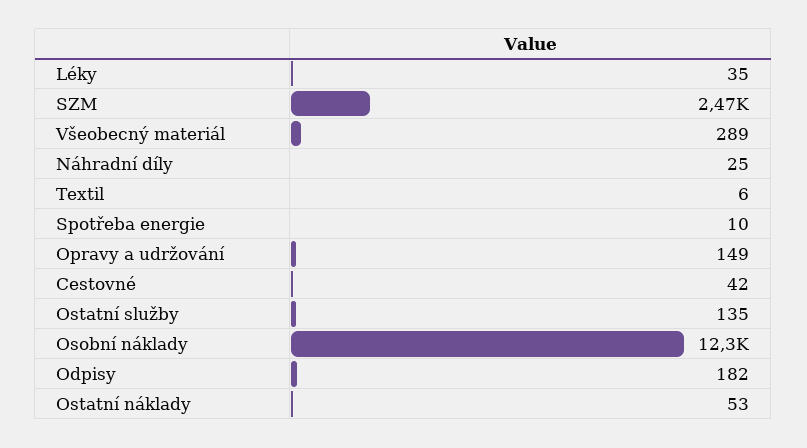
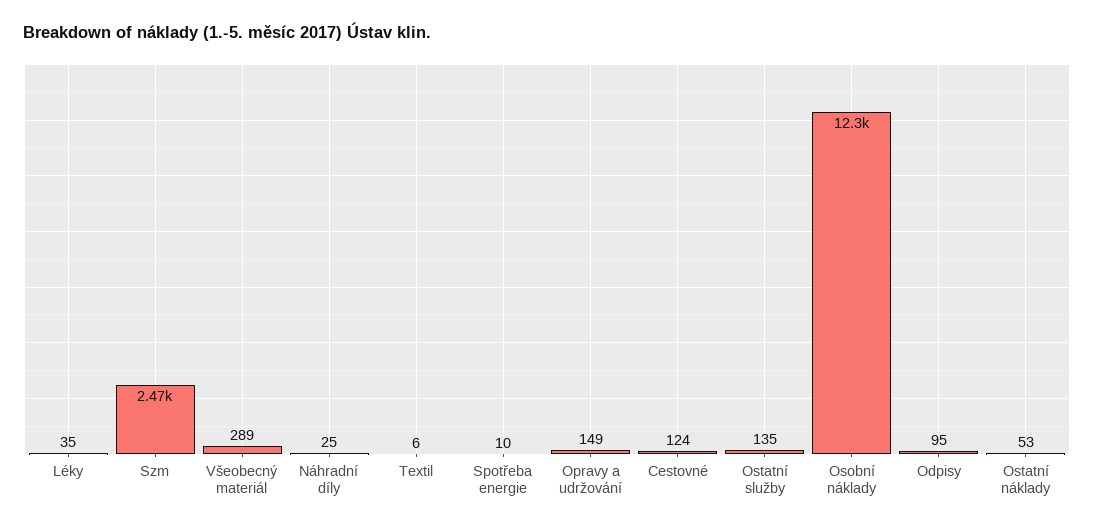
  {
    "Léky": 35,
    "SZM": 2470,
    "Všeobecný materiál": 289,
    "Náhradní díly": 25,
    "Textil": 6,
    "Spotřeba energie": 10,
    "Opravy a udržování": 149,
-   "Cestovné": 42,
+   "Cestovné": 124,
    "Ostatní služby": 135,
    "Osobní náklady": 12300,
-   "Odpisy": 182,
+   "Odpisy": 95,
    "Ostatní náklady": 53
  }

